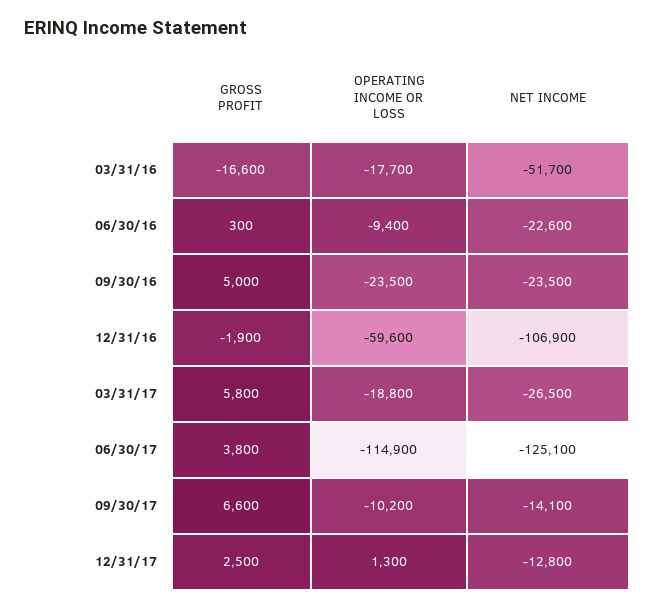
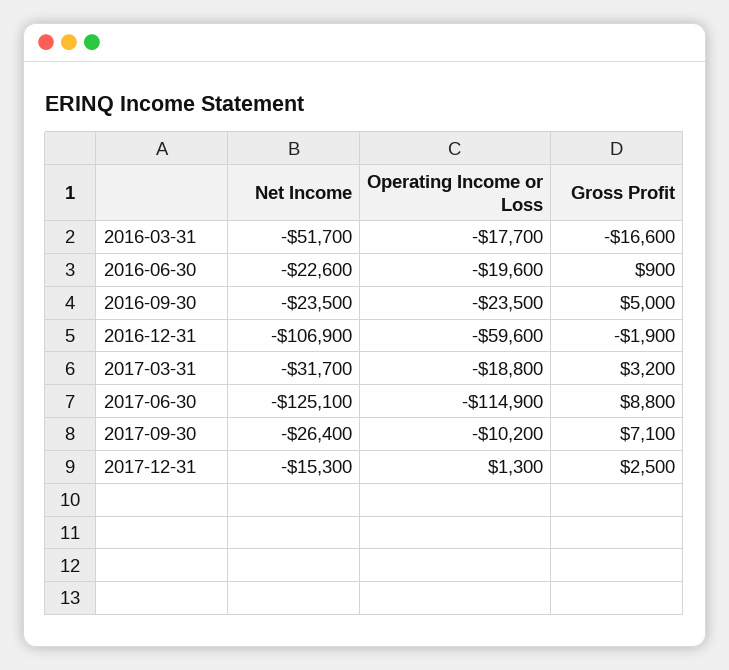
  {
    "GROSS PROFIT": {
      "03/31/16": -16600,
-     "06/30/16": 300,
+     "06/30/16": 900,
      "09/30/16": 5000,
      "12/31/16": -1900,
-     "03/31/17": 5800,
+     "03/31/17": 3200,
-     "06/30/17": 3800,
+     "06/30/17": 8800,
-     "09/30/17": 6600,
+     "09/30/17": 7100,
      "12/31/17": 2500
    },
    "OPERATING INCOME OR LOSS": {
      "03/31/16": -17700,
-     "06/30/16": -9400,
+     "06/30/16": -19600,
      "09/30/16": -23500,
      "12/31/16": -59600,
      "03/31/17": -18800,
      "06/30/17": -114900,
      "09/30/17": -10200,
      "12/31/17": 1300
    },
    "NET INCOME": {
      "03/31/16": -51700,
      "06/30/16": -22600,
      "09/30/16": -23500,
      "12/31/16": -106900,
-     "03/31/17": -26500,
+     "03/31/17": -31700,
      "06/30/17": -125100,
-     "09/30/17": -14100,
+     "09/30/17": -26400,
-     "12/31/17": -12800
+     "12/31/17": -15300
    }
  }

